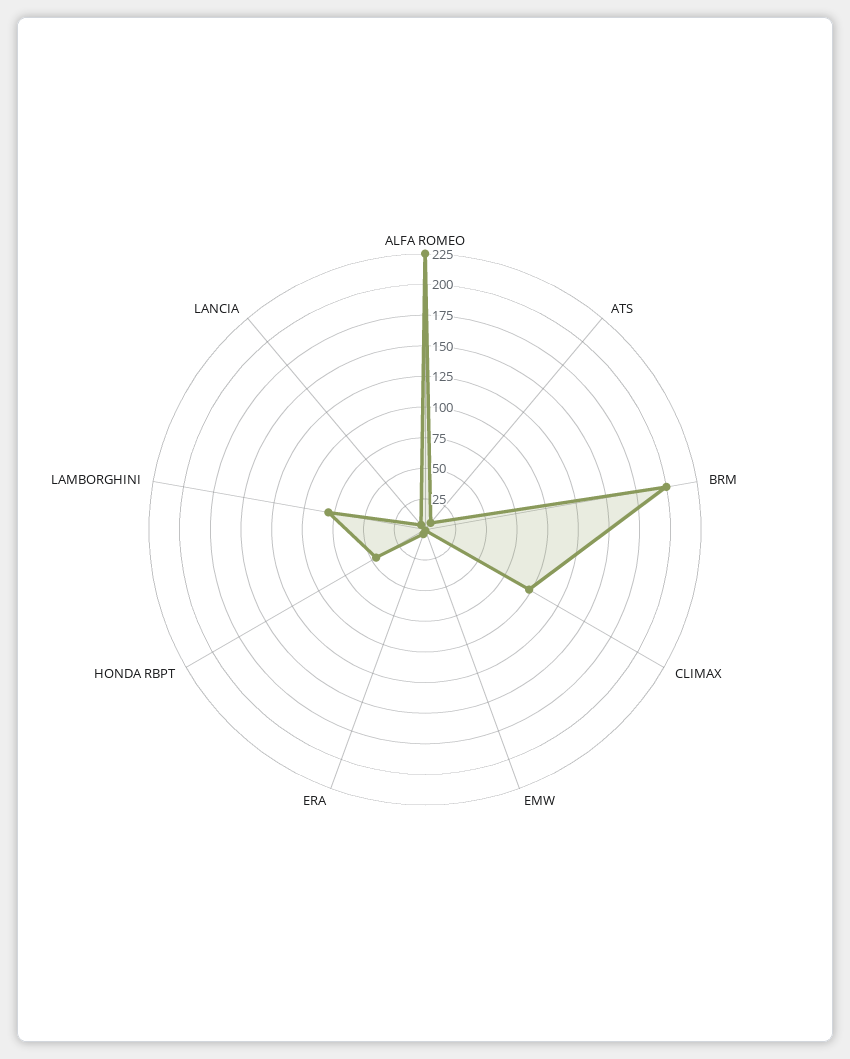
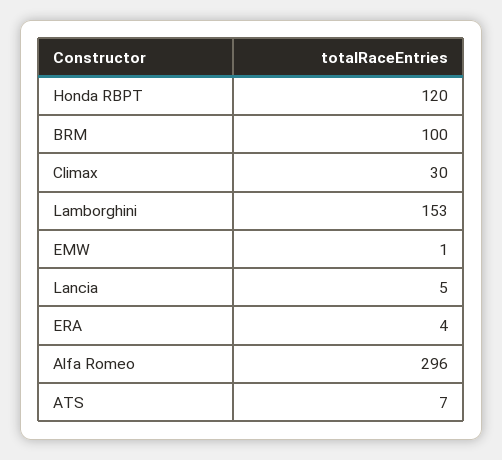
  {
-   "ALFA ROMEO": 225,
+   "ALFA ROMEO": 296,
    "ATS": 7,
-   "BRM": 200,
+   "BRM": 100,
-   "CLIMAX": 100,
+   "CLIMAX": 30,
    "EMW": 1,
    "ERA": 4,
-   "HONDA RBPT": 50,
+   "HONDA RBPT": 120,
-   "LAMBORGHINI": 75,
+   "LAMBORGHINI": 153,
    "LANCIA": 5
  }

